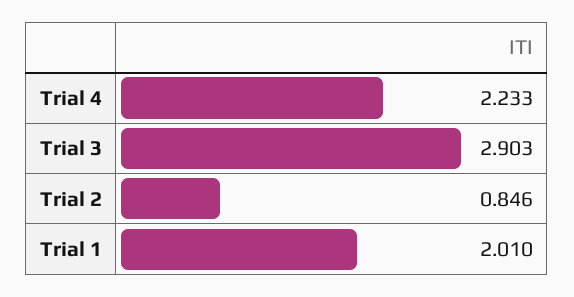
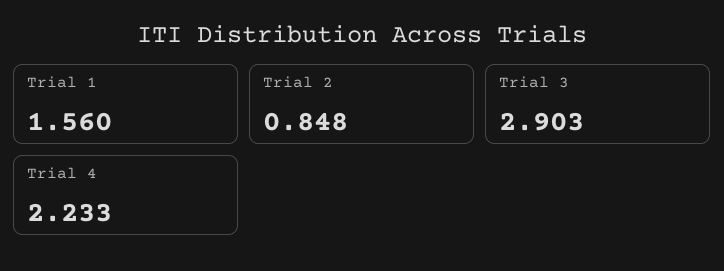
  {
    "Trial 4": 2.233,
    "Trial 3": 2.903,
-   "Trial 2": 0.846,
+   "Trial 2": 0.848,
-   "Trial 1": 2.01
+   "Trial 1": 1.56
  }

